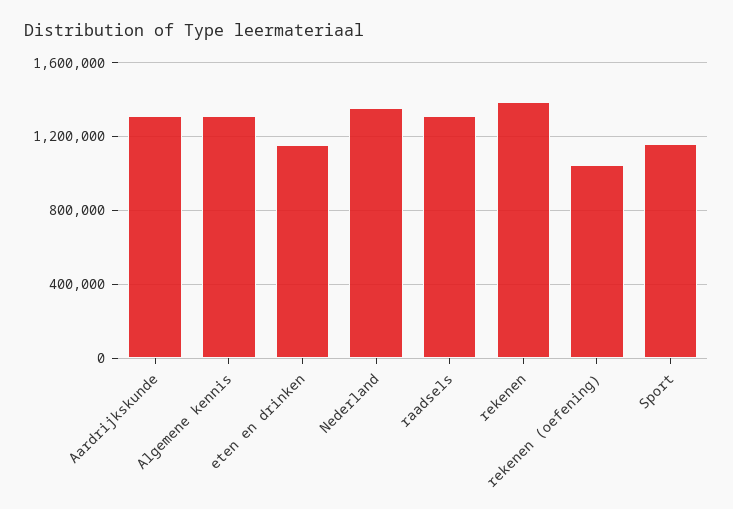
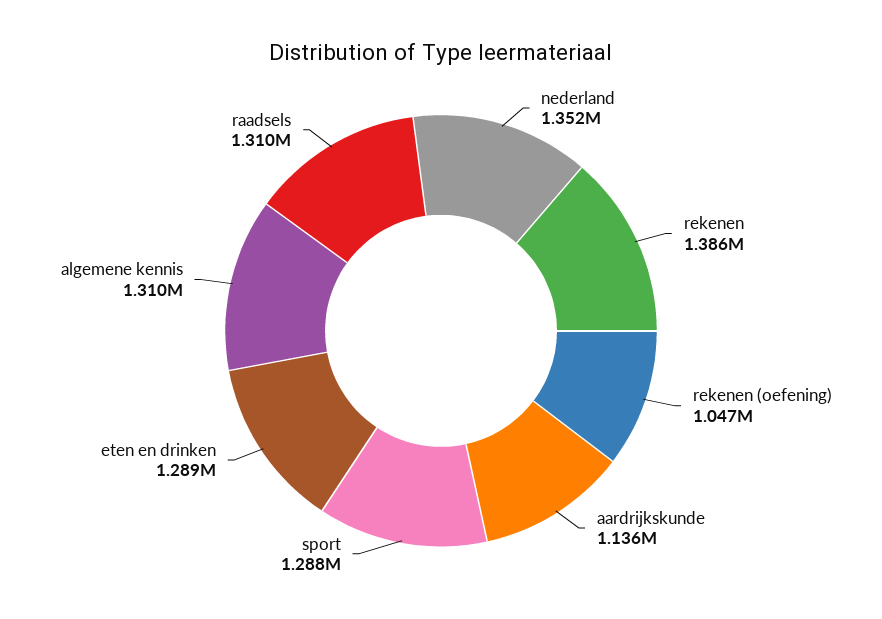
  {
-   "Aardrijkskunde": 1300000,
+   "Aardrijkskunde": 1136000,
    "Algemene kennis": 1310000,
-   "eten en drinken": 1150000,
+   "eten en drinken": 1289000,
    "Nederland": 1352000,
    "raadsels": 1310000,
    "rekenen": 1386000,
    "rekenen (oefening)": 1047000,
-   "Sport": 1150000
+   "Sport": 1288000
  }

